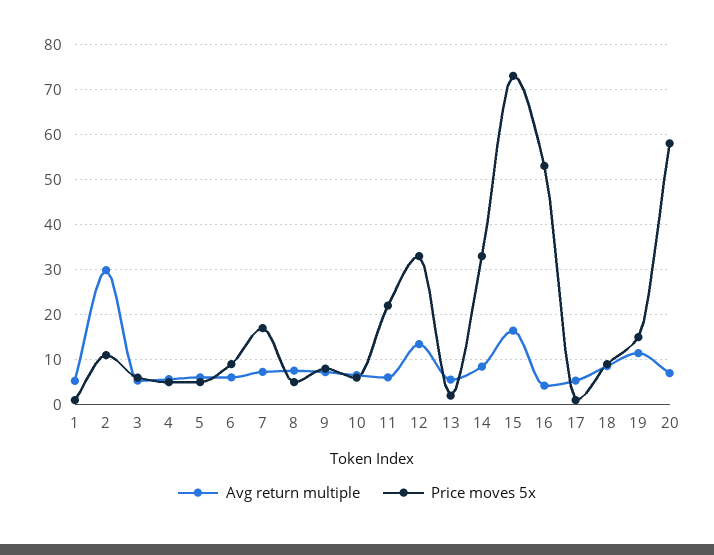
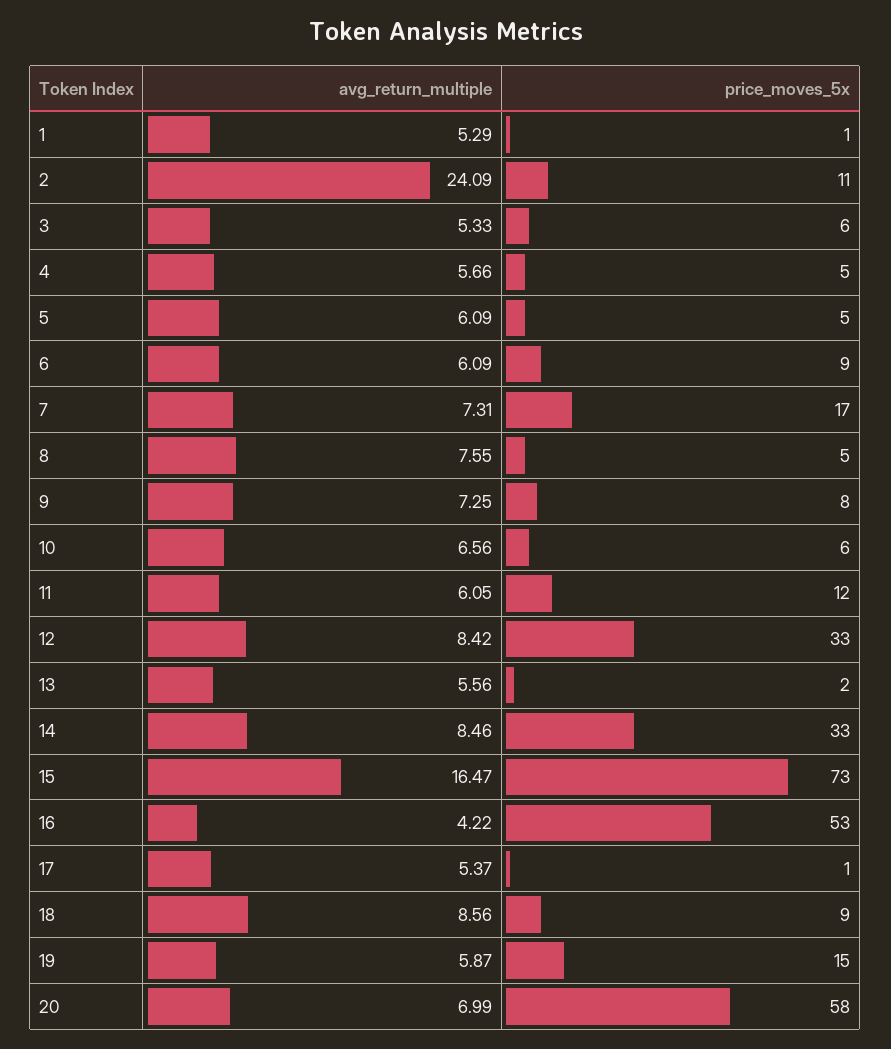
  {
    "Avg return multiple": {
      "1": 5.29,
-     "2": 30,
+     "2": 24.09,
      "3": 5.33,
      "4": 5.66,
      "5": 6.09,
      "6": 6.09,
      "7": 7.31,
      "8": 7.55,
      "9": 7.25,
      "10": 6.56,
      "11": 6.05,
-     "12": 14,
+     "12": 8.42,
      "13": 5.56,
      "14": 8.46,
      "15": 16.47,
      "16": 4.22,
      "17": 5.37,
      "18": 8.56,
-     "19": 12,
+     "19": 5.87,
      "20": 6.99
    },
    "Price moves 5x": {
      "1": 1,
      "2": 11,
      "3": 6,
      "4": 5,
      "5": 5,
      "6": 9,
      "7": 17,
      "8": 5,
      "9": 8,
      "10": 6,
-     "11": 22,
+     "11": 12,
      "12": 33,
      "13": 2,
      "14": 33,
      "15": 73,
      "16": 53,
      "17": 1,
      "18": 9,
      "19": 15,
      "20": 58
    }
  }

